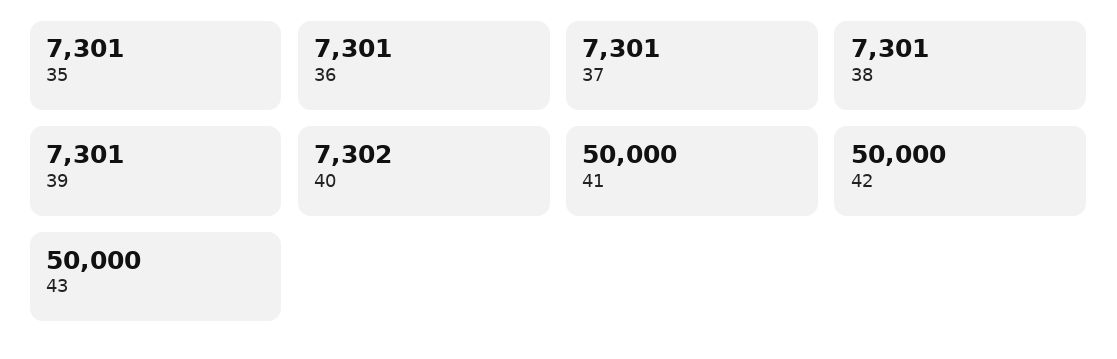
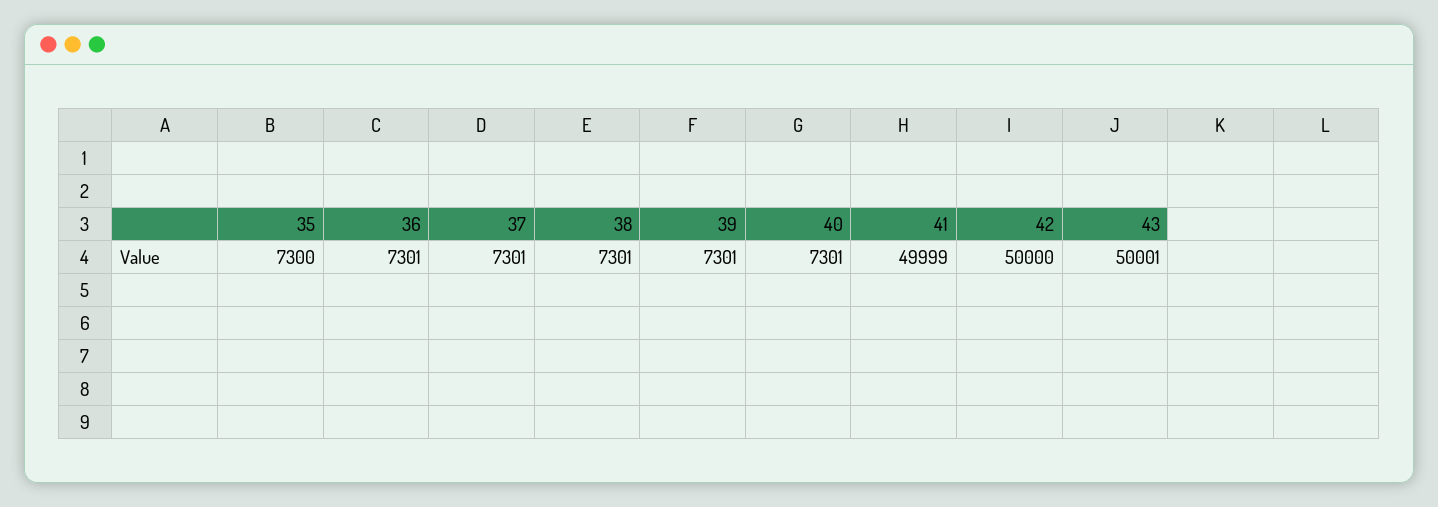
  {
-   "35": 7301,
+   "35": 7300,
    "36": 7301,
    "37": 7301,
    "38": 7301,
    "39": 7301,
-   "40": 7302,
+   "40": 7301,
-   "41": 50000,
+   "41": 49999,
    "42": 50000,
-   "43": 50000
+   "43": 50001
  }

